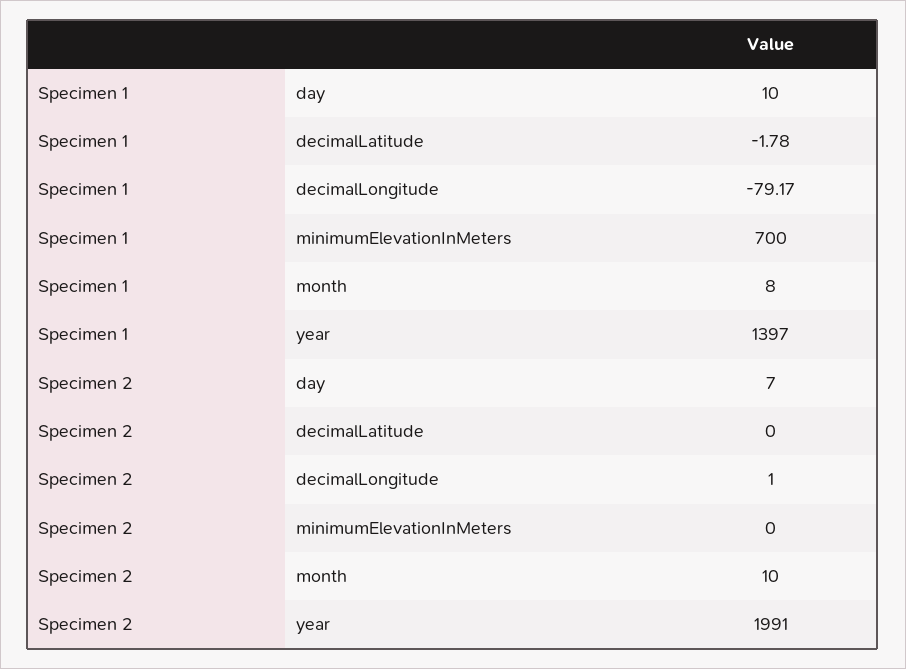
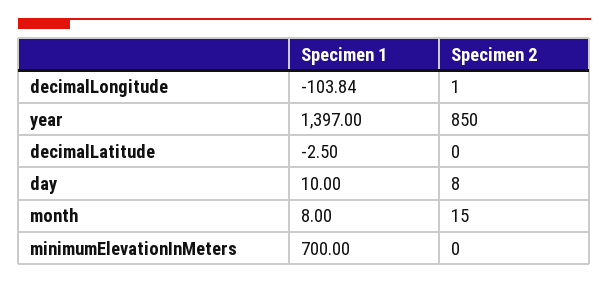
  {
    "Specimen 1": {
      "day": 10,
-     "decimalLatitude": -1.78,
+     "decimalLatitude": -2.5,
-     "decimalLongitude": -79.17,
+     "decimalLongitude": -103.84,
      "minimumElevationInMeters": 700,
      "month": 8,
      "year": 1397
    },
    "Specimen 2": {
-     "day": 7,
+     "day": 8,
      "decimalLatitude": 0,
      "decimalLongitude": 1,
      "minimumElevationInMeters": 0,
-     "month": 10,
+     "month": 15,
-     "year": 1991
+     "year": 850
    }
  }

